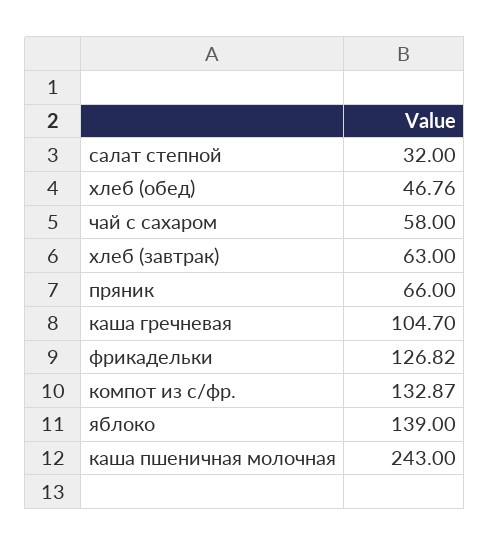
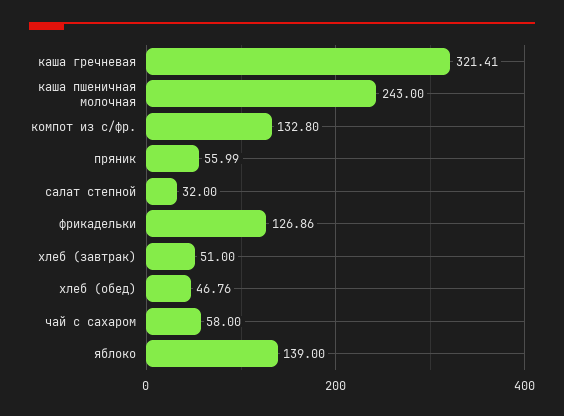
  {
    "салат степной": 32,
    "хлеб (обед)": 46.76,
    "чай с сахаром": 58,
-   "хлеб (завтрак)": 63,
+   "хлеб (завтрак)": 51,
-   "пряник": 66,
+   "пряник": 55.99,
-   "каша гречневая": 104.7,
+   "каша гречневая": 321.41,
-   "фрикадельки": 126.82,
+   "фрикадельки": 126.86,
-   "компот из с/фр.": 132.87,
+   "компот из с/фр.": 132.8,
    "яблоко": 139,
    "каша пшеничная молочная": 243
  }

